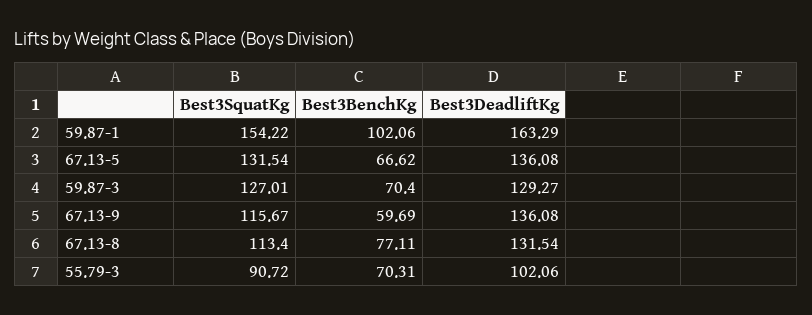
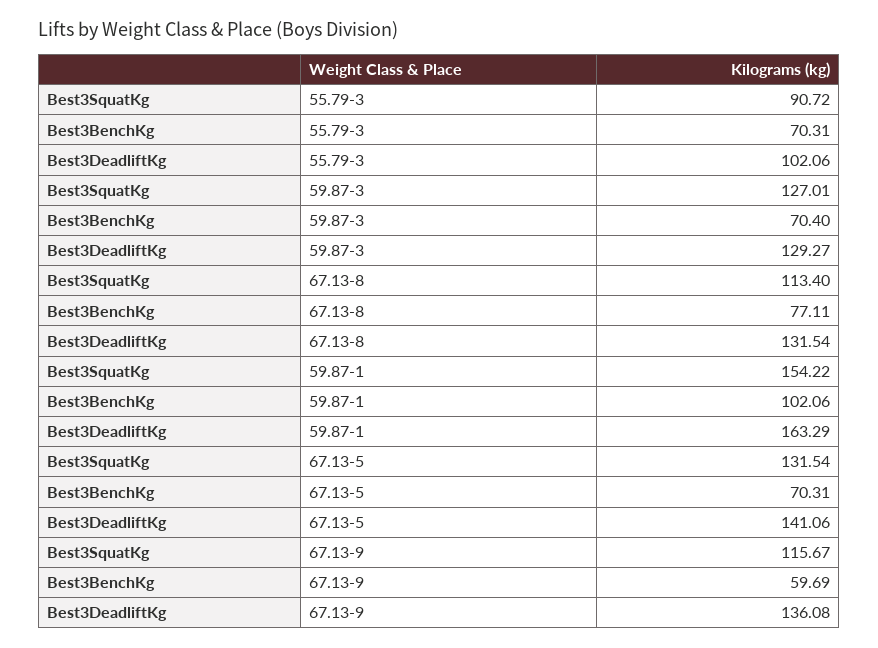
  {
    "Best3SquatKg": {
      "59.87-1": 154.22,
      "67.13-5": 131.54,
      "59.87-3": 127.01,
      "67.13-9": 115.67,
      "67.13-8": 113.4,
      "55.79-3": 90.72
    },
    "Best3BenchKg": {
      "59.87-1": 102.06,
-     "67.13-5": 66.62,
+     "67.13-5": 70.31,
      "59.87-3": 70.4,
      "67.13-9": 59.69,
      "67.13-8": 77.11,
      "55.79-3": 70.31
    },
    "Best3DeadliftKg": {
      "59.87-1": 163.29,
-     "67.13-5": 136.08,
+     "67.13-5": 141.06,
      "59.87-3": 129.27,
      "67.13-9": 136.08,
      "67.13-8": 131.54,
      "55.79-3": 102.06
    }
  }

